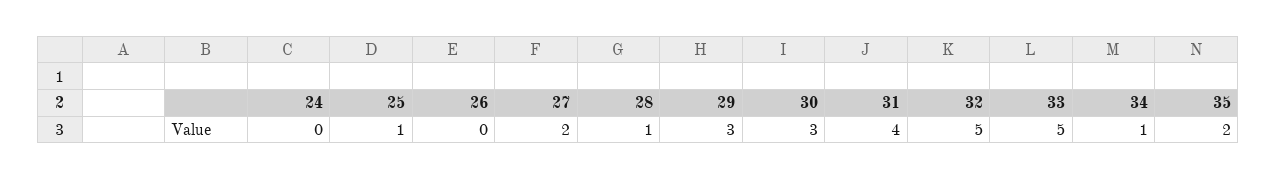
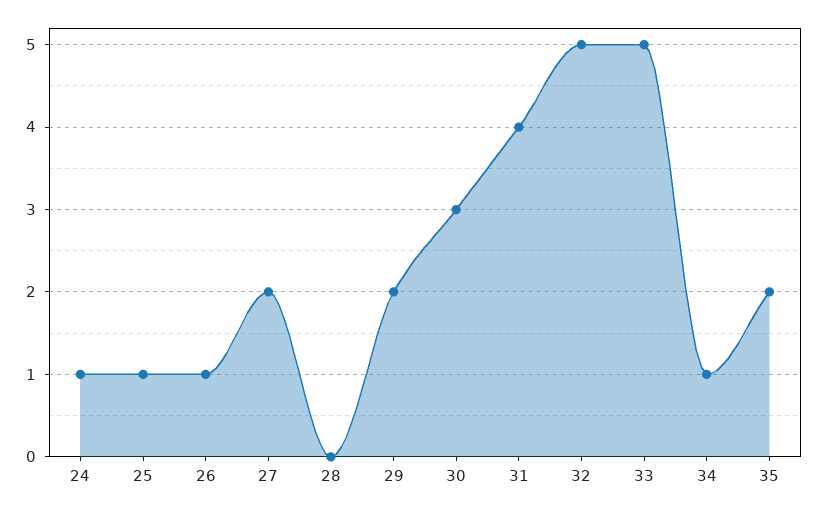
  {
-   "24": 0,
+   "24": 1,
    "25": 1,
-   "26": 0,
+   "26": 1,
    "27": 2,
-   "28": 1,
+   "28": 0,
-   "29": 3,
+   "29": 2,
    "30": 3,
    "31": 4,
    "32": 5,
    "33": 5,
    "34": 1,
    "35": 2
  }

